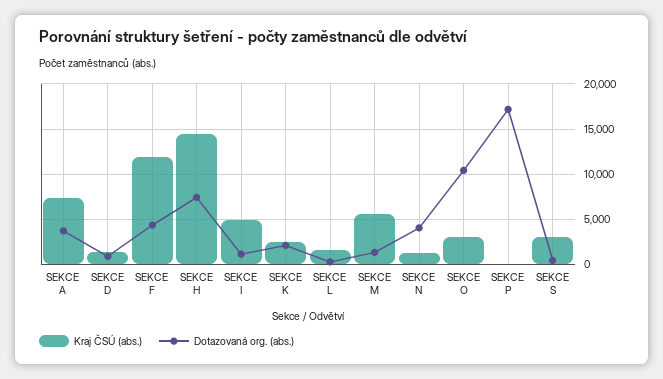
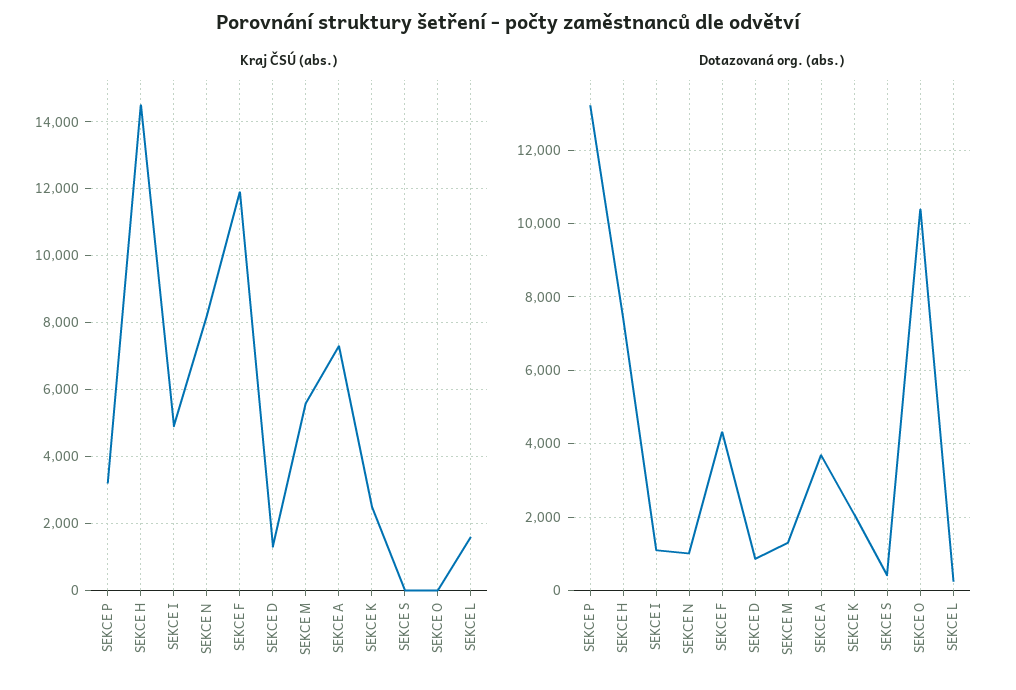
  {
    "Kraj ČSÚ (abs.)": {
      "SEKCE A": 7400,
      "SEKCE D": 1400,
      "SEKCE F": 12000,
      "SEKCE H": 14600,
      "SEKCE I": 5000,
      "SEKCE K": 2600,
      "SEKCE L": 1600,
      "SEKCE M": 5600,
-     "SEKCE N": 1000,
+     "SEKCE N": 8200,
-     "SEKCE O": 3000,
+     "SEKCE O": 0,
-     "SEKCE P": 0,
+     "SEKCE P": 3200,
-     "SEKCE S": 3000
+     "SEKCE S": 0
    },
    "Dotazovaná org. (abs.)": {
      "SEKCE A": 3600,
      "SEKCE D": 800,
      "SEKCE F": 4400,
      "SEKCE H": 7400,
      "SEKCE I": 1000,
      "SEKCE K": 2000,
      "SEKCE L": 200,
      "SEKCE M": 1400,
-     "SEKCE N": 4000,
+     "SEKCE N": 1000,
      "SEKCE O": 10400,
-     "SEKCE P": 17000,
+     "SEKCE P": 13200,
      "SEKCE S": 400
    }
  }

